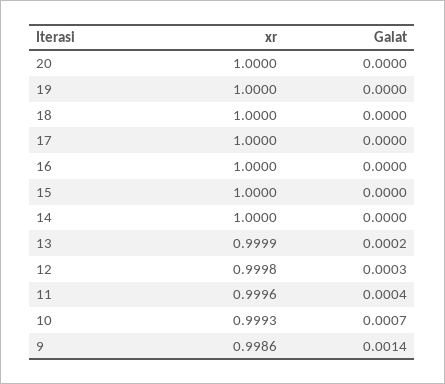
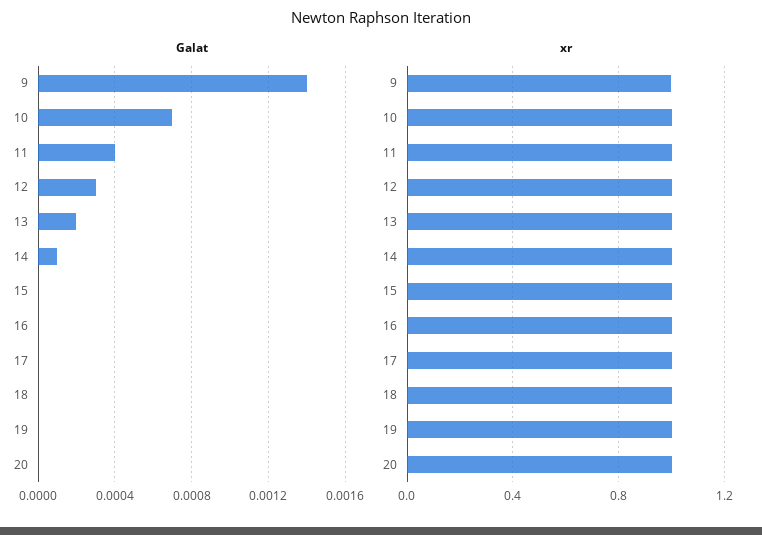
  {
    "xr": {
      "20": 1,
      "19": 1,
      "18": 1,
      "17": 1,
      "16": 1,
      "15": 1,
      "14": 1,
      "13": 0.9999,
      "12": 0.9998,
      "11": 0.9996,
      "10": 0.9993,
      "9": 0.9986
    },
    "Galat": {
      "20": 0,
      "19": 0,
      "18": 0,
      "17": 0,
      "16": 0,
      "15": 0,
-     "14": 0,
+     "14": 0.0001,
      "13": 0.0002,
      "12": 0.0003,
      "11": 0.0004,
      "10": 0.0007,
      "9": 0.0014
    }
  }

